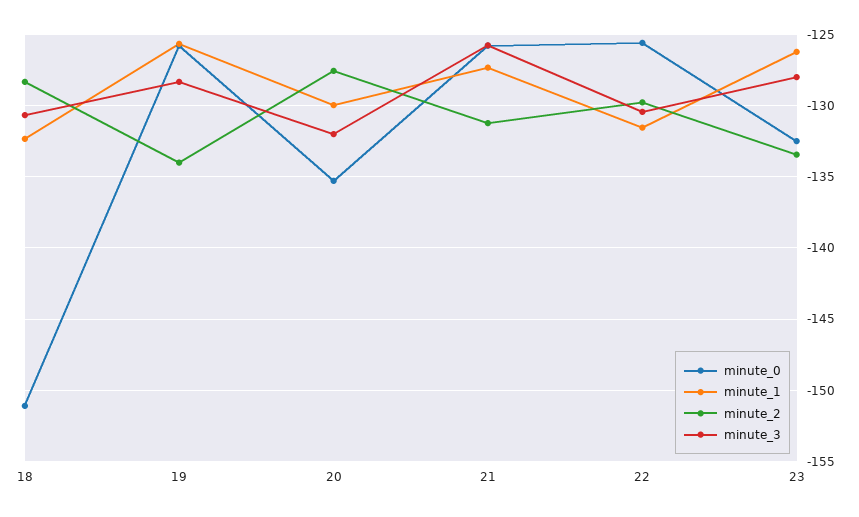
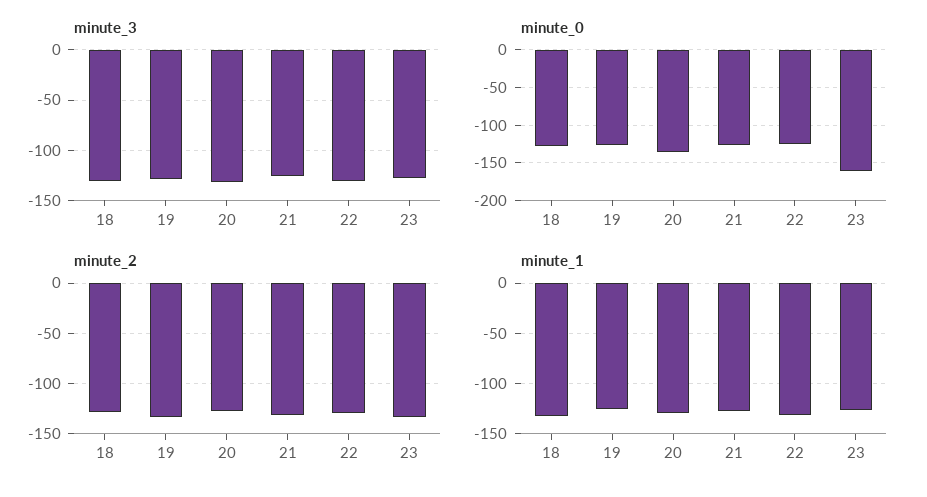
  {
    "minute_0": {
-     "18": -151,
+     "18": -130,
      "19": -126,
      "20": -135.5,
      "21": -126,
      "22": -125.5,
-     "23": -132.5
+     "23": -160
    },
    "minute_1": {
      "18": -132.5,
      "19": -125.5,
      "20": -130,
      "21": -127.5,
      "22": -131.5,
      "23": -126
    },
    "minute_2": {
      "18": -128.5,
      "19": -134,
      "20": -127.5,
      "21": -131,
      "22": -130,
      "23": -133.5
    },
    "minute_3": {
      "18": -130.5,
      "19": -128.5,
      "20": -132,
      "21": -126,
      "22": -130.5,
      "23": -128
    }
  }

